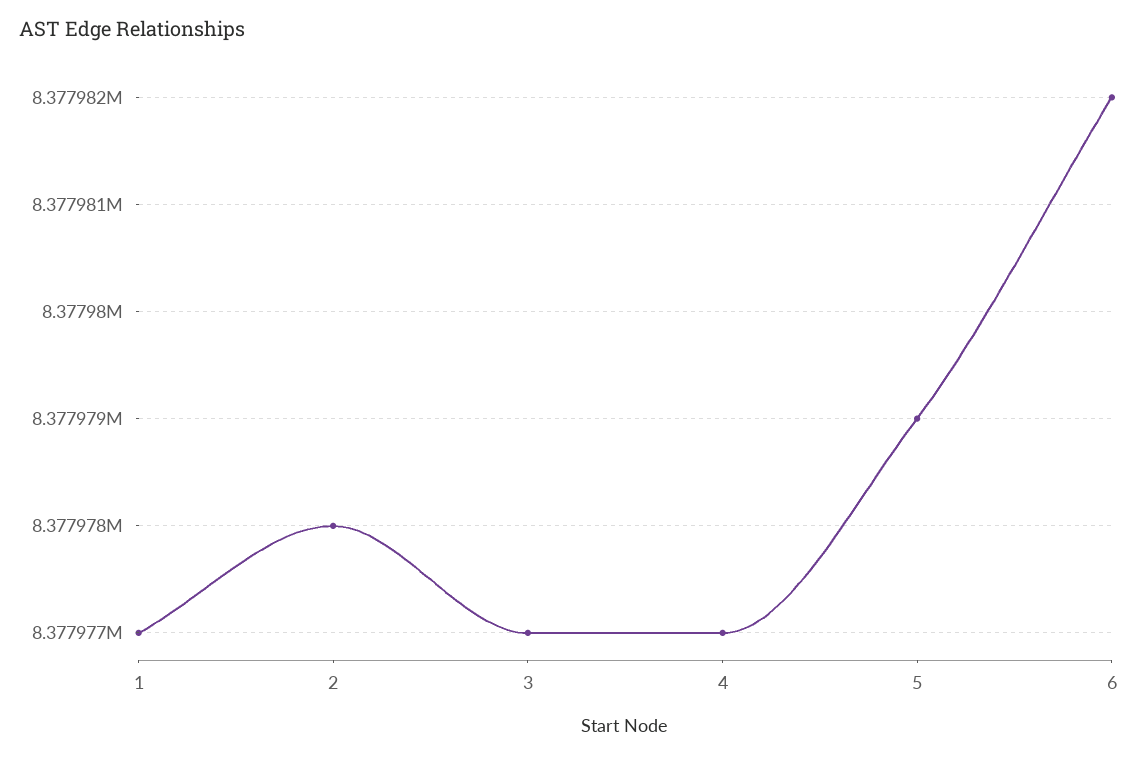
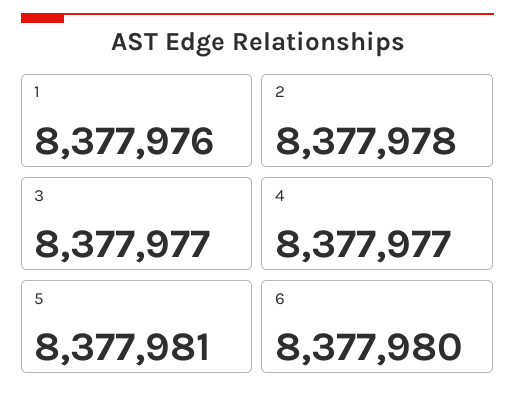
  {
-   "1": 8377977,
+   "1": 8377976,
    "2": 8377978,
    "3": 8377977,
    "4": 8377977,
-   "5": 8377979,
+   "5": 8377981,
-   "6": 8377982
+   "6": 8377980
  }

